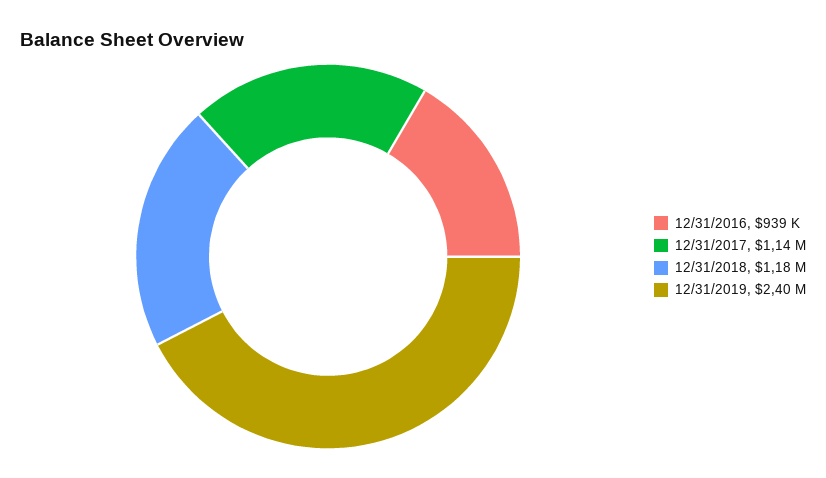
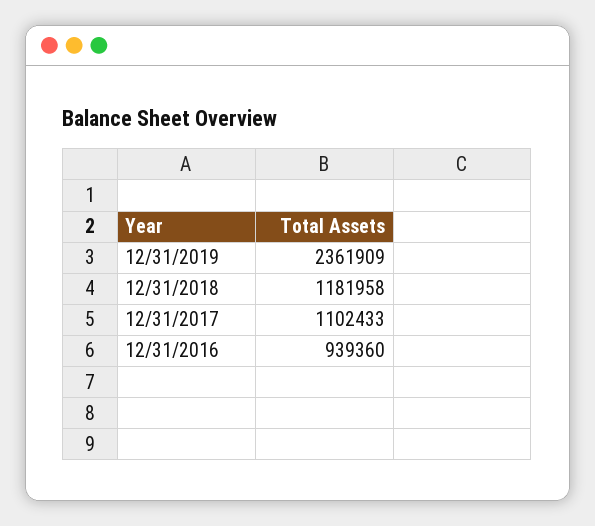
  {
    "12/31/2016": 939360,
-   "12/31/2017": 1140000,
+   "12/31/2017": 1102433,
    "12/31/2018": 1181958,
-   "12/31/2019": 2400000
+   "12/31/2019": 2361909
  }

